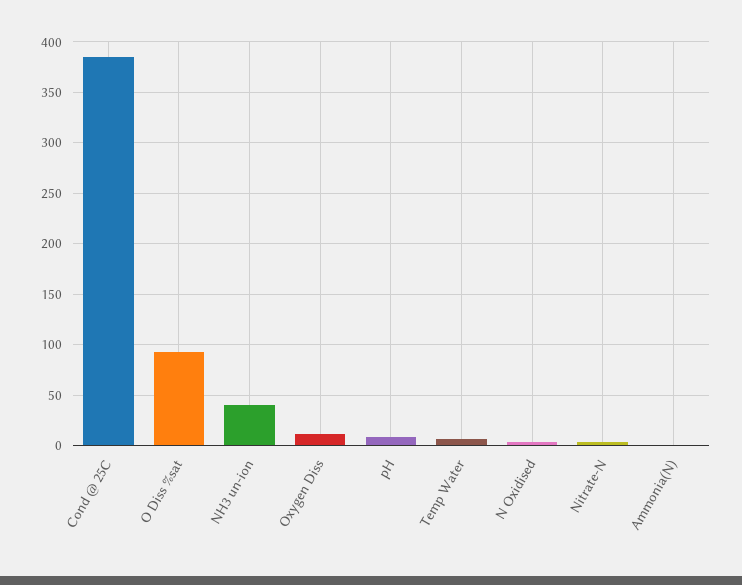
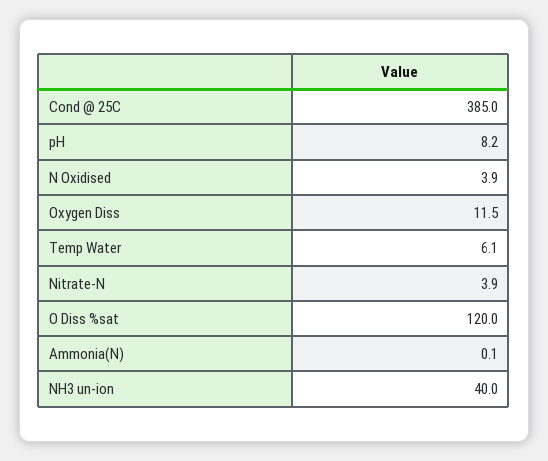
  {
    "Cond @ 25C": 385,
-   "O Diss %sat": 90,
+   "O Diss %sat": 120,
    "NH3 un-ion": 40,
    "Oxygen Diss": 11.5,
    "pH": 8.2,
    "Temp Water": 6.1,
    "N Oxidised": 3.9,
    "Nitrate-N": 3.9,
    "Ammonia(N)": 0.1
  }

